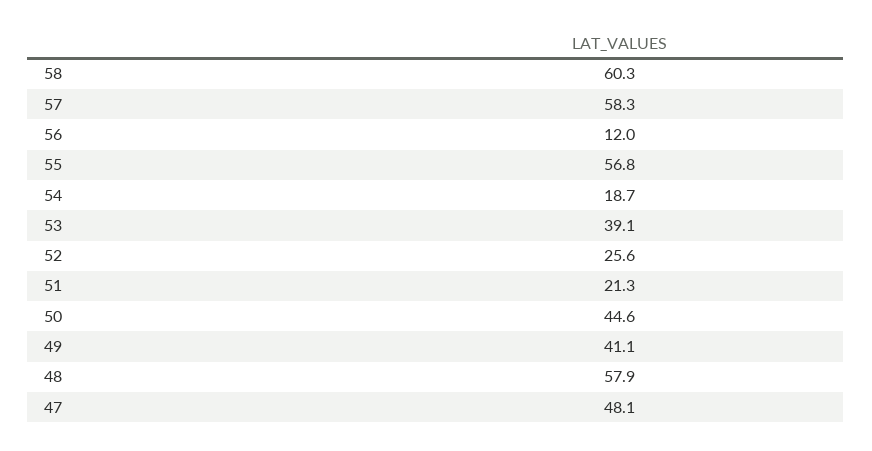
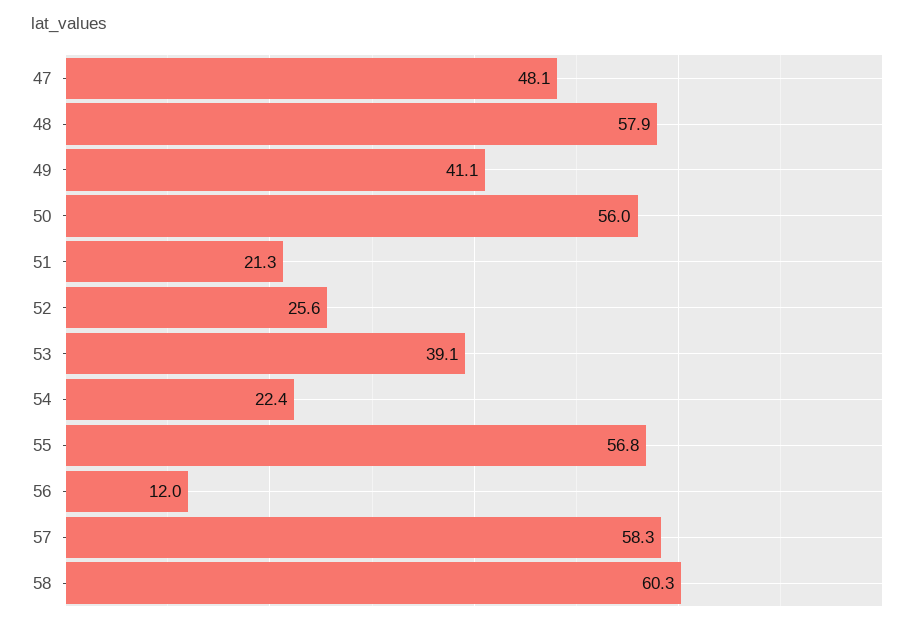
  {
    "58": 60.3,
    "57": 58.3,
    "56": 12,
    "55": 56.8,
-   "54": 18.7,
+   "54": 22.4,
    "53": 39.1,
    "52": 25.6,
    "51": 21.3,
-   "50": 44.6,
+   "50": 56,
    "49": 41.1,
    "48": 57.9,
    "47": 48.1
  }

